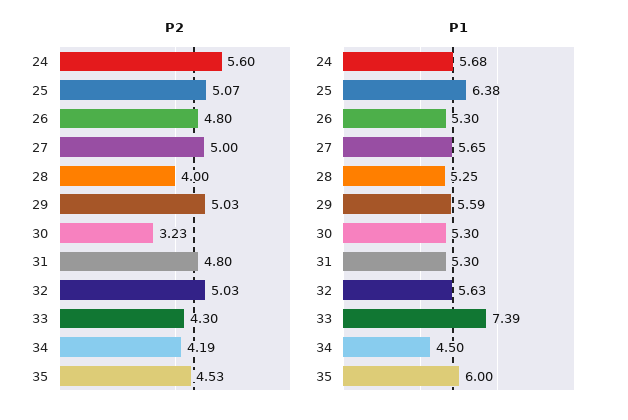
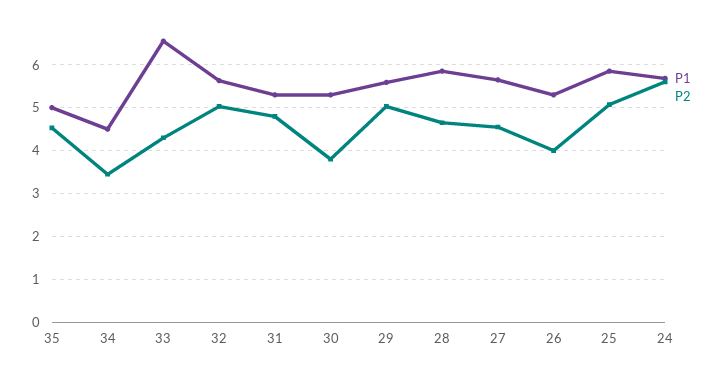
  {
    "P2": {
      "24": 5.6,
      "25": 5.07,
-     "26": 4.8,
+     "26": 4,
-     "27": 5,
+     "27": 4.6,
-     "28": 4,
+     "28": 4.6,
      "29": 5.03,
-     "30": 3.23,
+     "30": 3.8,
      "31": 4.8,
      "32": 5.03,
      "33": 4.3,
-     "34": 4.19,
+     "34": 3.4,
      "35": 4.53
    },
    "P1": {
      "24": 5.68,
-     "25": 6.38,
+     "25": 5.8,
      "26": 5.3,
      "27": 5.65,
-     "28": 5.25,
+     "28": 5.8,
      "29": 5.59,
      "30": 5.3,
      "31": 5.3,
      "32": 5.63,
-     "33": 7.39,
+     "33": 6.6,
      "34": 4.5,
-     "35": 6
+     "35": 5
    }
  }

